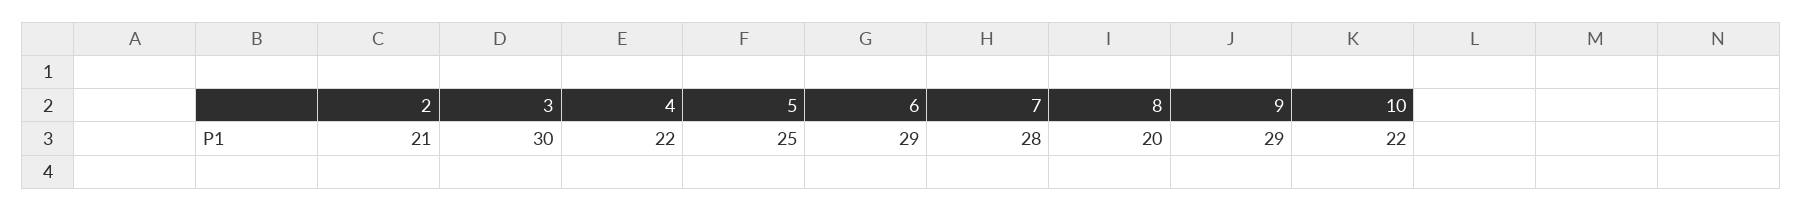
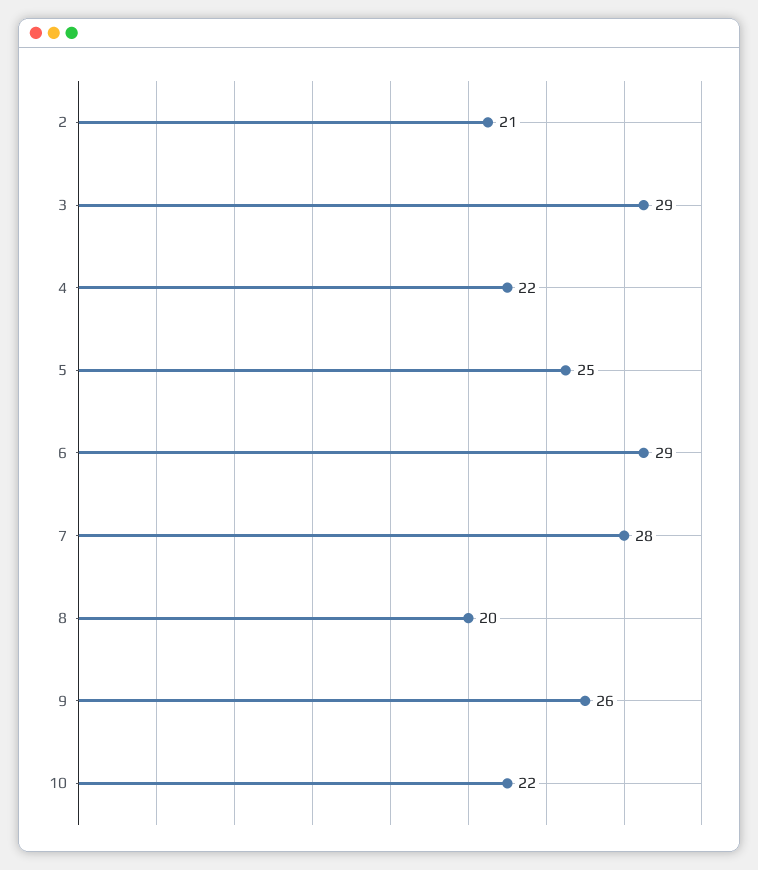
  {
    "2": 21,
-   "3": 30,
+   "3": 29,
    "4": 22,
    "5": 25,
    "6": 29,
    "7": 28,
    "8": 20,
-   "9": 29,
+   "9": 26,
    "10": 22
  }

